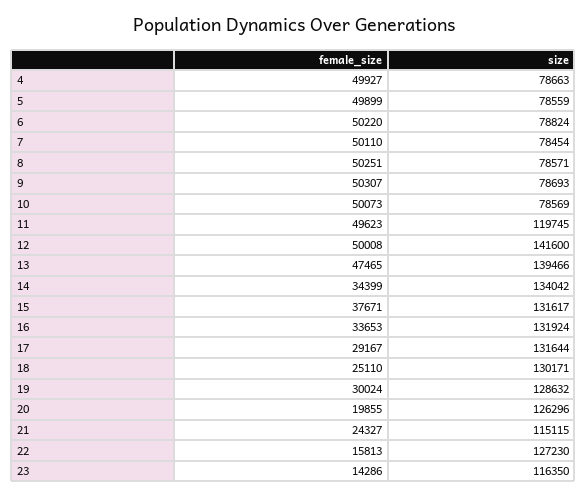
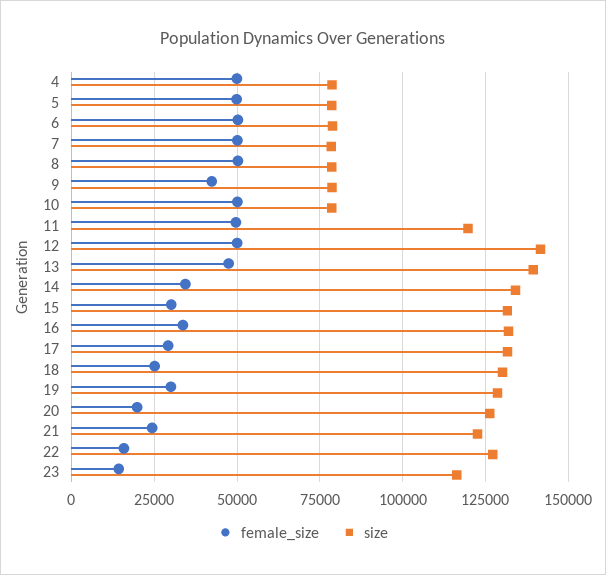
  {
    "female_size": {
      "4": 49927,
      "5": 49899,
      "6": 50220,
      "7": 50110,
      "8": 50251,
-     "9": 50307,
+     "9": 42500,
      "10": 50073,
      "11": 49623,
      "12": 50008,
      "13": 47465,
      "14": 34399,
-     "15": 37671,
+     "15": 30000,
      "16": 33653,
      "17": 29167,
      "18": 25110,
      "19": 30024,
      "20": 19855,
      "21": 24327,
      "22": 15813,
      "23": 14286
    },
    "size": {
      "4": 78663,
      "5": 78559,
      "6": 78824,
      "7": 78454,
      "8": 78571,
      "9": 78693,
      "10": 78569,
      "11": 119745,
      "12": 141600,
      "13": 139466,
      "14": 134042,
      "15": 131617,
      "16": 131924,
      "17": 131644,
      "18": 130171,
      "19": 128632,
      "20": 126296,
-     "21": 115115,
+     "21": 122500,
      "22": 127230,
      "23": 116350
    }
  }

